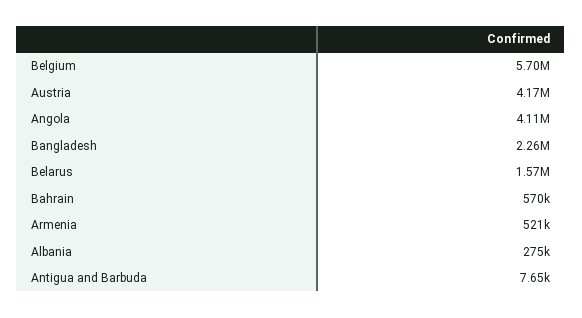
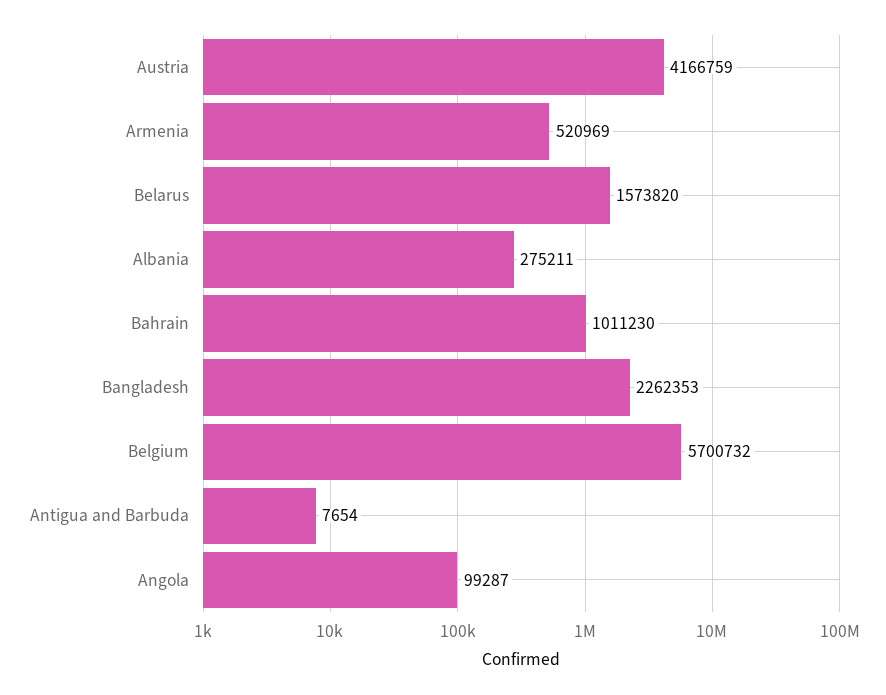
  {
    "Belgium": 5700732,
    "Austria": 4166759,
-   "Angola": 4110000,
+   "Angola": 99287,
    "Bangladesh": 2262353,
    "Belarus": 1573820,
-   "Bahrain": 570000,
+   "Bahrain": 1011230,
    "Armenia": 520969,
    "Albania": 275211,
    "Antigua and Barbuda": 7654
  }

